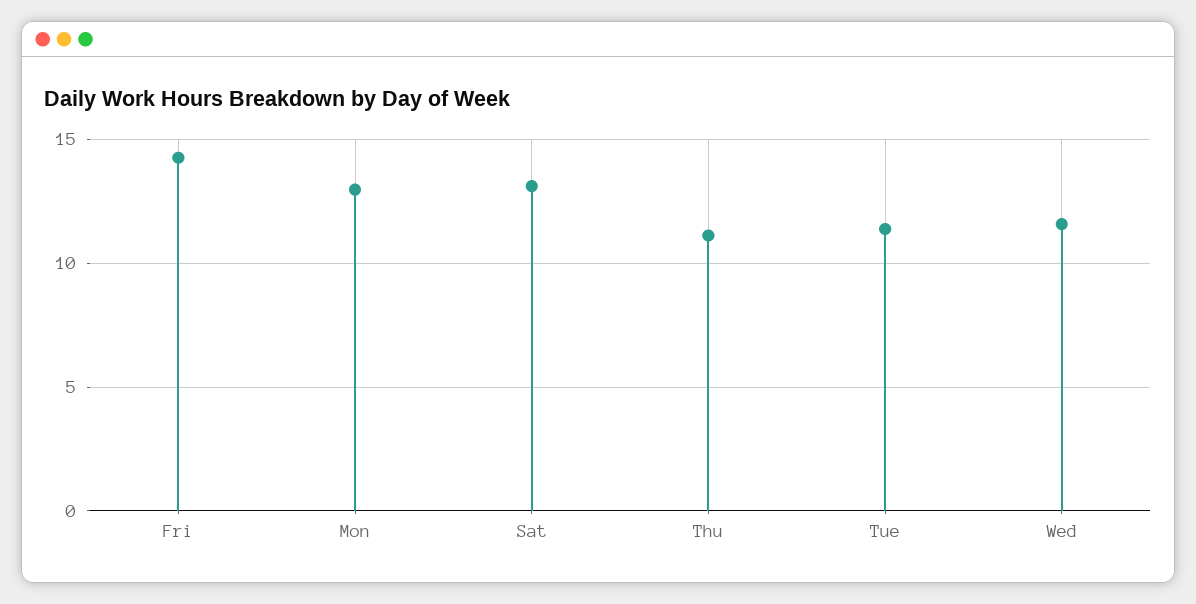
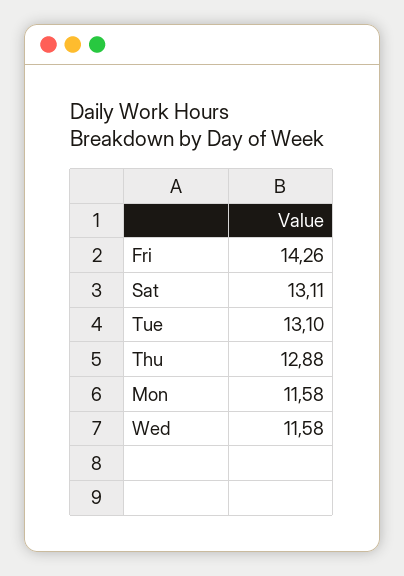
  {
    "Fri": 14.26,
-   "Mon": 13,
+   "Mon": 11.58,
    "Sat": 13.11,
-   "Thu": 11,
+   "Thu": 12.88,
-   "Tue": 11.5,
+   "Tue": 13.1,
    "Wed": 11.58
  }

